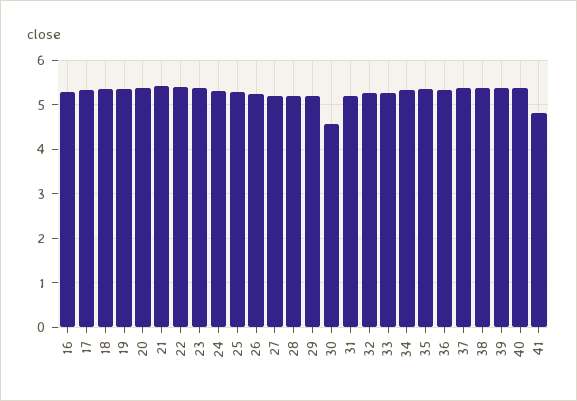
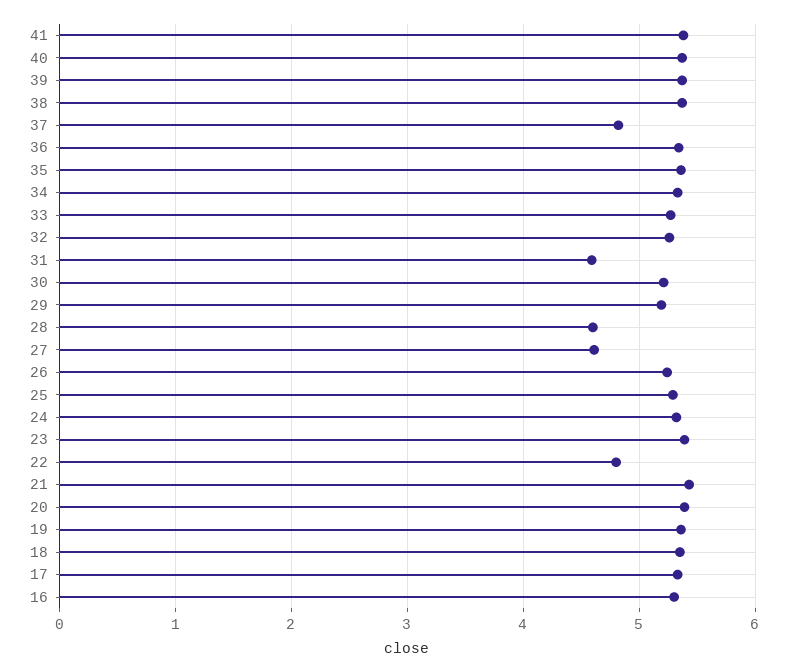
  {
    "16": 5.3,
    "17": 5.3,
    "18": 5.4,
    "19": 5.4,
    "20": 5.4,
    "21": 5.4,
-   "22": 5.4,
+   "22": 4.8,
    "23": 5.4,
    "24": 5.3,
    "25": 5.3,
    "26": 5.2,
-   "27": 5.2,
+   "27": 4.6,
-   "28": 5.2,
+   "28": 4.6,
    "29": 5.2,
-   "30": 4.6,
+   "30": 5.2,
-   "31": 5.2,
+   "31": 4.6,
    "32": 5.3,
    "33": 5.3,
    "34": 5.3,
    "35": 5.4,
    "36": 5.3,
-   "37": 5.4,
+   "37": 4.8,
    "38": 5.4,
    "39": 5.4,
    "40": 5.4,
-   "41": 4.8
+   "41": 5.4
  }

